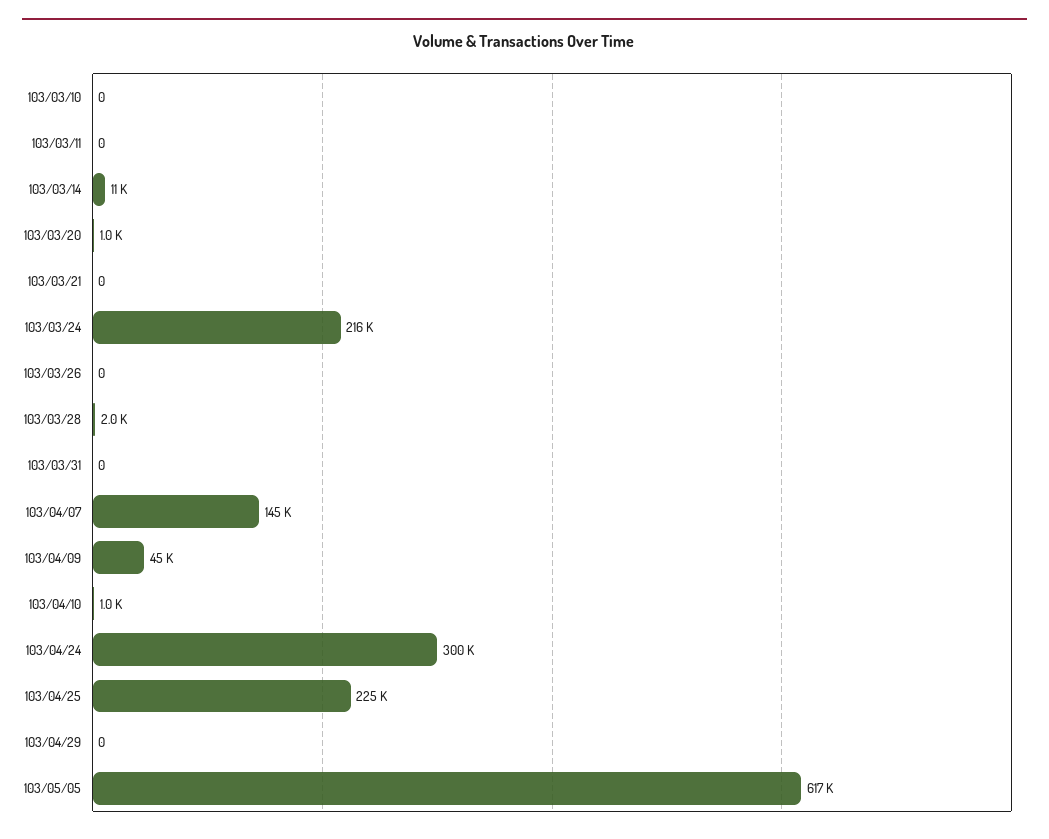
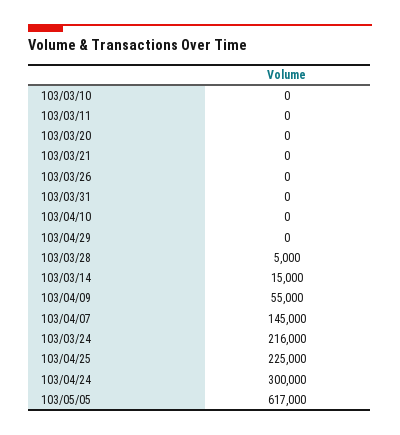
  {
    "103/03/10": 0,
    "103/03/11": 0,
-   "103/03/14": 11000,
+   "103/03/14": 15000,
-   "103/03/20": 1000,
+   "103/03/20": 0,
    "103/03/21": 0,
    "103/03/24": 216000,
    "103/03/26": 0,
-   "103/03/28": 2000,
+   "103/03/28": 5000,
    "103/03/31": 0,
    "103/04/07": 145000,
-   "103/04/09": 45000,
+   "103/04/09": 55000,
-   "103/04/10": 1000,
+   "103/04/10": 0,
    "103/04/24": 300000,
    "103/04/25": 225000,
    "103/04/29": 0,
    "103/05/05": 617000
  }

